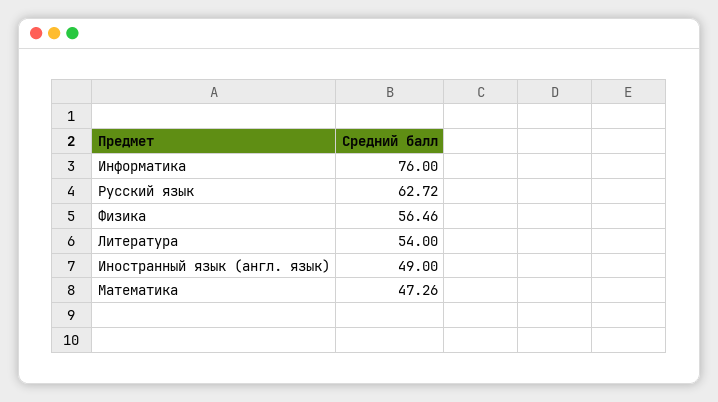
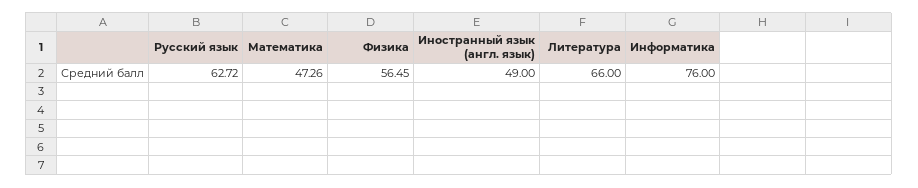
  {
    "Информатика": 76,
    "Русский язык": 62.72,
-   "Физика": 56.46,
+   "Физика": 56.45,
-   "Литература": 54,
+   "Литература": 66,
    "Иностранный язык (англ. язык)": 49,
    "Математика": 47.26
  }

